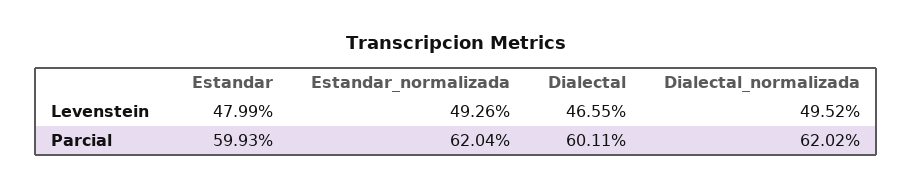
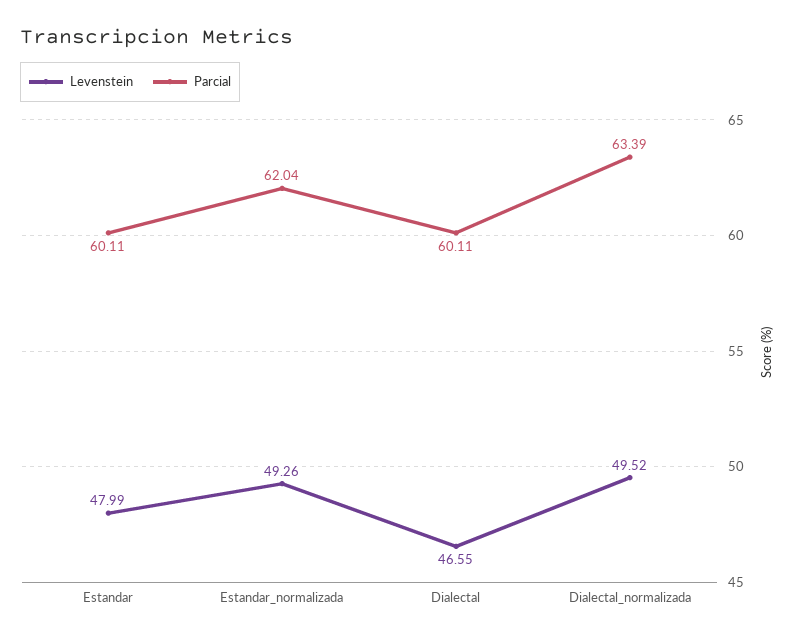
  {
    "Levenstein": {
      "Estandar": 47.99,
      "Estandar_normalizada": 49.26,
      "Dialectal": 46.55,
      "Dialectal_normalizada": 49.52
    },
    "Parcial": {
-     "Estandar": 59.93,
+     "Estandar": 60.11,
      "Estandar_normalizada": 62.04,
      "Dialectal": 60.11,
-     "Dialectal_normalizada": 62.02
+     "Dialectal_normalizada": 63.39
    }
  }

